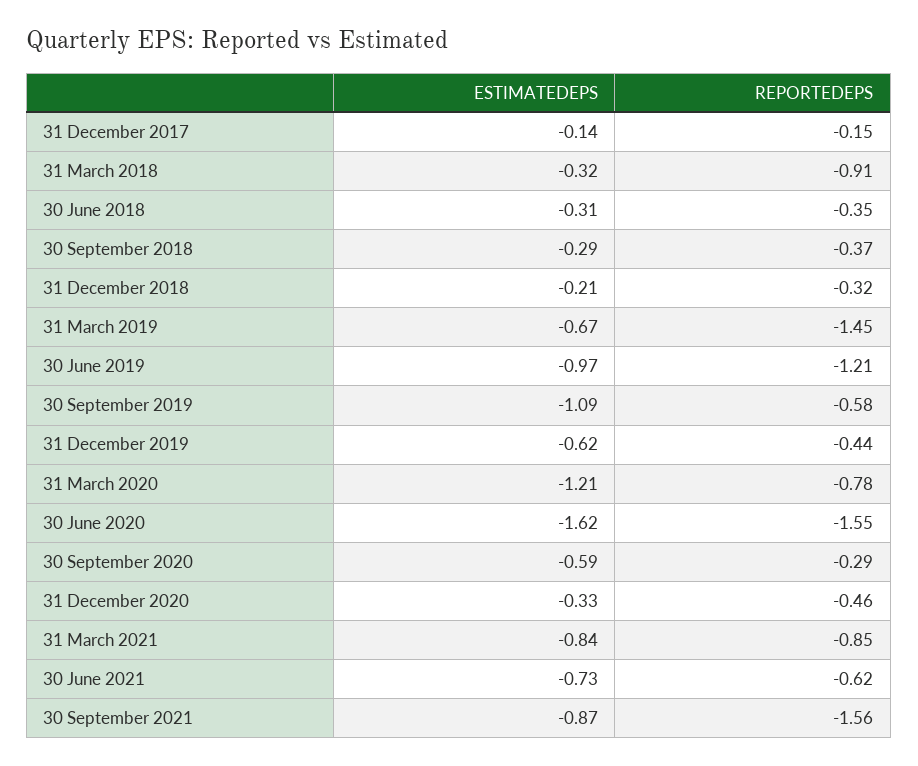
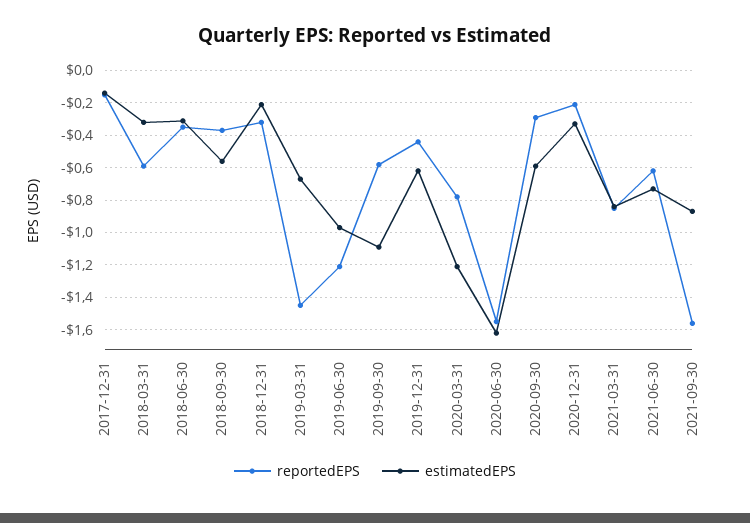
  {
    "ESTIMATEDEPS": {
      "31 December 2017": -0.14,
      "31 March 2018": -0.32,
      "30 June 2018": -0.31,
-     "30 September 2018": -0.29,
+     "30 September 2018": -0.55,
      "31 December 2018": -0.21,
      "31 March 2019": -0.67,
      "30 June 2019": -0.97,
      "30 September 2019": -1.09,
      "31 December 2019": -0.62,
      "31 March 2020": -1.21,
      "30 June 2020": -1.62,
      "30 September 2020": -0.59,
      "31 December 2020": -0.33,
      "31 March 2021": -0.84,
      "30 June 2021": -0.73,
      "30 September 2021": -0.87
    },
    "REPORTEDEPS": {
      "31 December 2017": -0.15,
-     "31 March 2018": -0.91,
+     "31 March 2018": -0.6,
      "30 June 2018": -0.35,
      "30 September 2018": -0.37,
      "31 December 2018": -0.32,
      "31 March 2019": -1.45,
      "30 June 2019": -1.21,
      "30 September 2019": -0.58,
      "31 December 2019": -0.44,
      "31 March 2020": -0.78,
      "30 June 2020": -1.55,
      "30 September 2020": -0.29,
-     "31 December 2020": -0.46,
+     "31 December 2020": -0.2,
      "31 March 2021": -0.85,
      "30 June 2021": -0.62,
      "30 September 2021": -1.56
    }
  }

